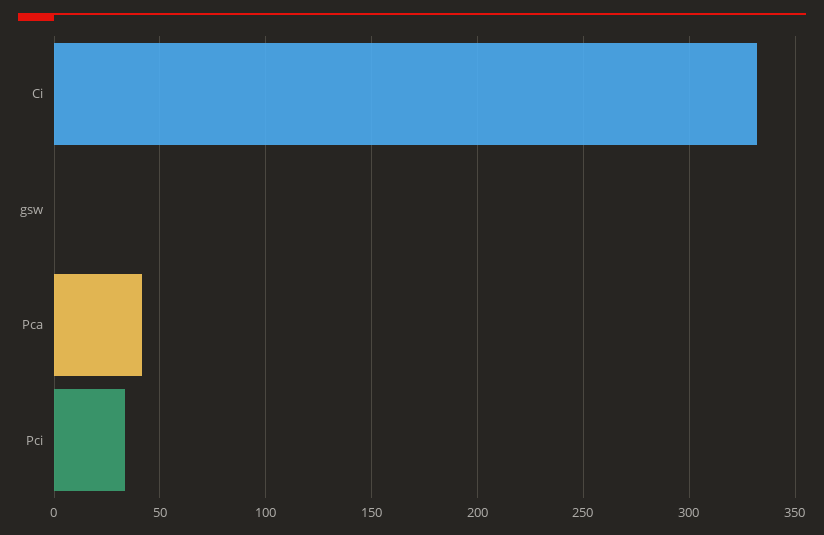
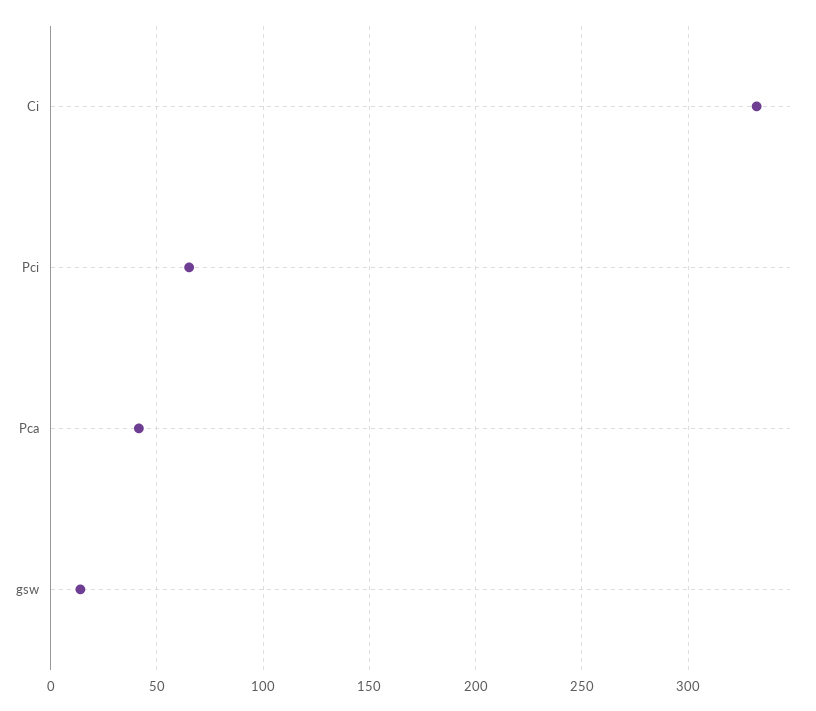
  {
    "Ci": 330,
-   "gsw": 0,
+   "gsw": 15,
    "Pca": 40,
-   "Pci": 35
+   "Pci": 65
  }

